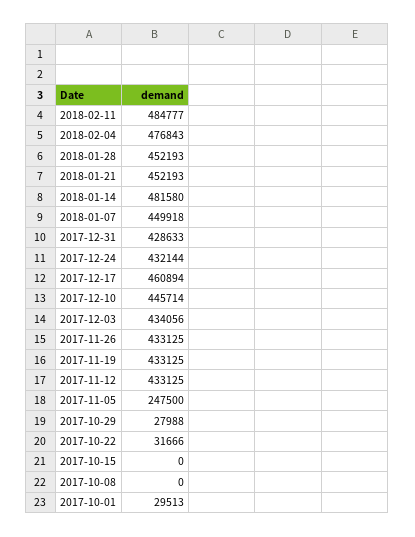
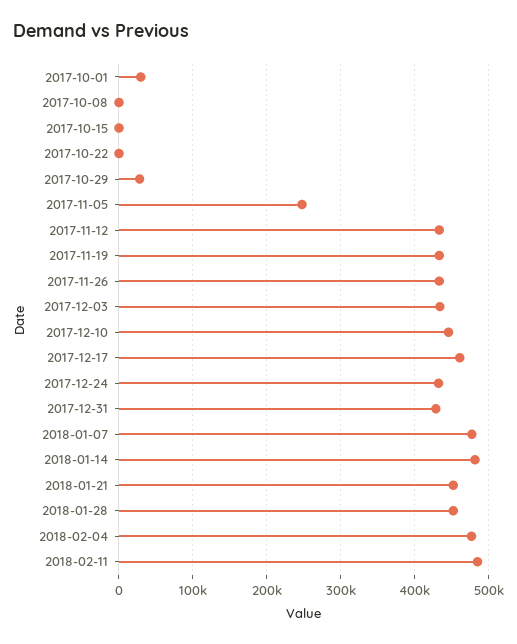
  {
    "2018-02-11": 484777,
    "2018-02-04": 476843,
    "2018-01-28": 452193,
    "2018-01-21": 452193,
    "2018-01-14": 481580,
-   "2018-01-07": 449918,
+   "2018-01-07": 480000,
    "2017-12-31": 428633,
    "2017-12-24": 432144,
    "2017-12-17": 460894,
    "2017-12-10": 445714,
    "2017-12-03": 434056,
    "2017-11-26": 433125,
    "2017-11-19": 433125,
    "2017-11-12": 433125,
    "2017-11-05": 247500,
    "2017-10-29": 27988,
-   "2017-10-22": 31666,
+   "2017-10-22": 0,
    "2017-10-15": 0,
    "2017-10-08": 0,
    "2017-10-01": 29513
  }

